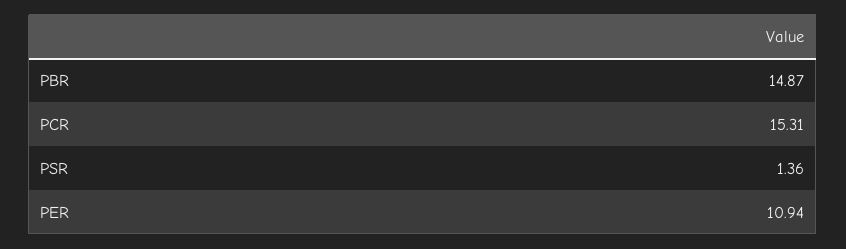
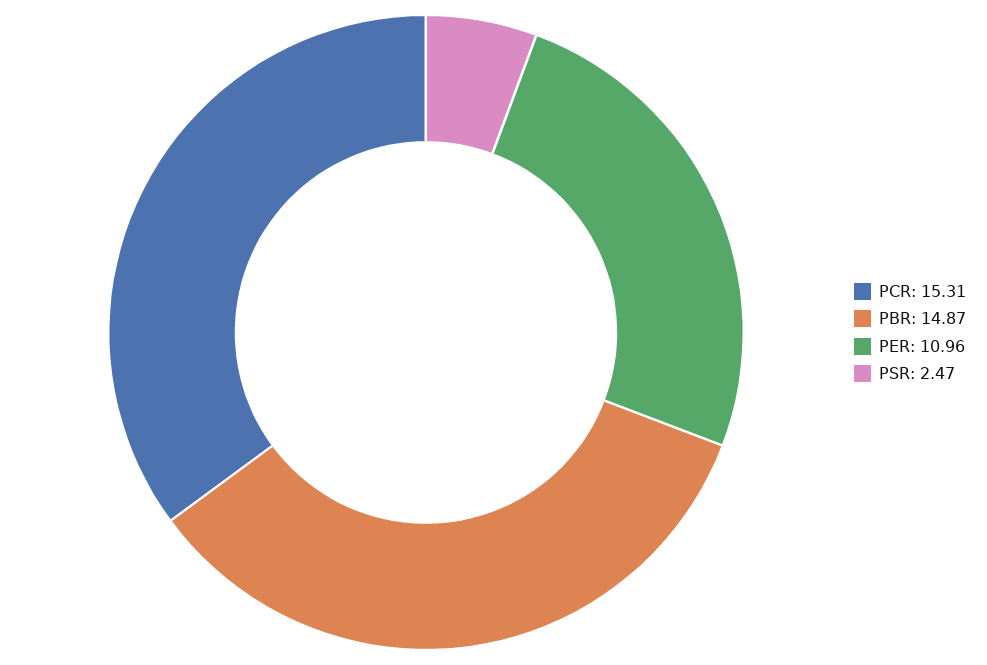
  {
    "PBR": 14.87,
    "PCR": 15.31,
-   "PSR": 1.36,
+   "PSR": 2.47,
-   "PER": 10.94
+   "PER": 10.96
  }

